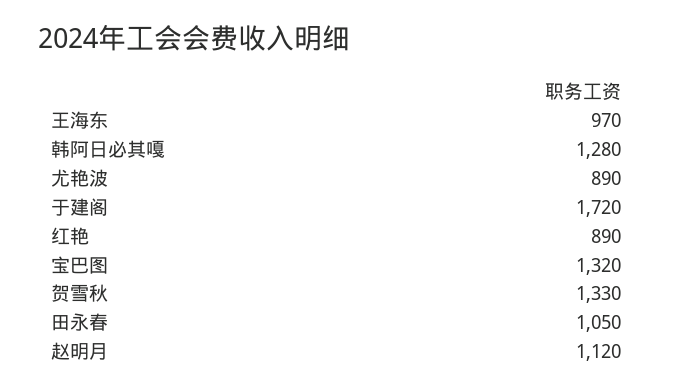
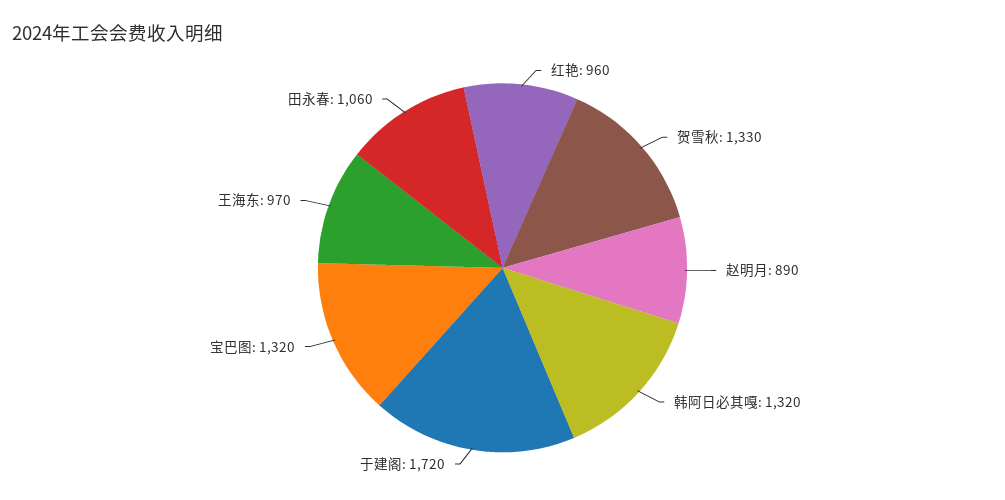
  {
    "王海东": 970,
-   "韩阿日必其嘎": 1280,
+   "韩阿日必其嘎": 1320,
-   "尤艳波": 890,
    "于建阁": 1720,
-   "红艳": 890,
+   "红艳": 960,
    "宝巴图": 1320,
    "贺雪秋": 1330,
-   "田永春": 1050,
+   "田永春": 1060,
-   "赵明月": 1120
+   "赵明月": 890
  }

